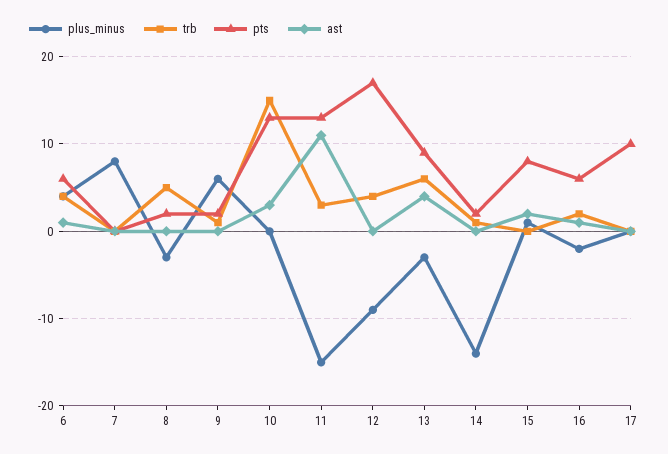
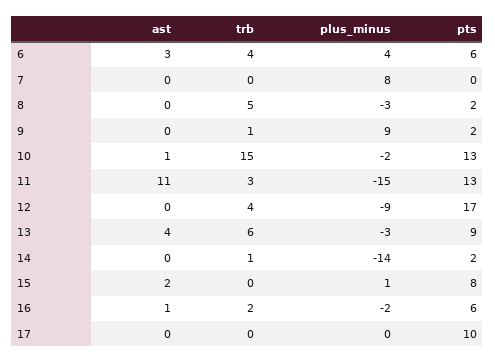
  {
    "plus_minus": {
      "6": 4,
      "7": 8,
      "8": -3,
-     "9": 6,
+     "9": 9,
-     "10": 0,
+     "10": -2,
      "11": -15,
      "12": -9,
      "13": -3,
      "14": -14,
      "15": 1,
      "16": -2,
      "17": 0
    },
    "trb": {
      "6": 4,
      "7": 0,
      "8": 5,
      "9": 1,
      "10": 15,
      "11": 3,
      "12": 4,
      "13": 6,
      "14": 1,
      "15": 0,
      "16": 2,
      "17": 0
    },
    "pts": {
      "6": 6,
      "7": 0,
      "8": 2,
      "9": 2,
      "10": 13,
      "11": 13,
      "12": 17,
      "13": 9,
      "14": 2,
      "15": 8,
      "16": 6,
      "17": 10
    },
    "ast": {
-     "6": 1,
+     "6": 3,
      "7": 0,
      "8": 0,
      "9": 0,
-     "10": 3,
+     "10": 1,
      "11": 11,
      "12": 0,
      "13": 4,
      "14": 0,
      "15": 2,
      "16": 1,
      "17": 0
    }
  }

